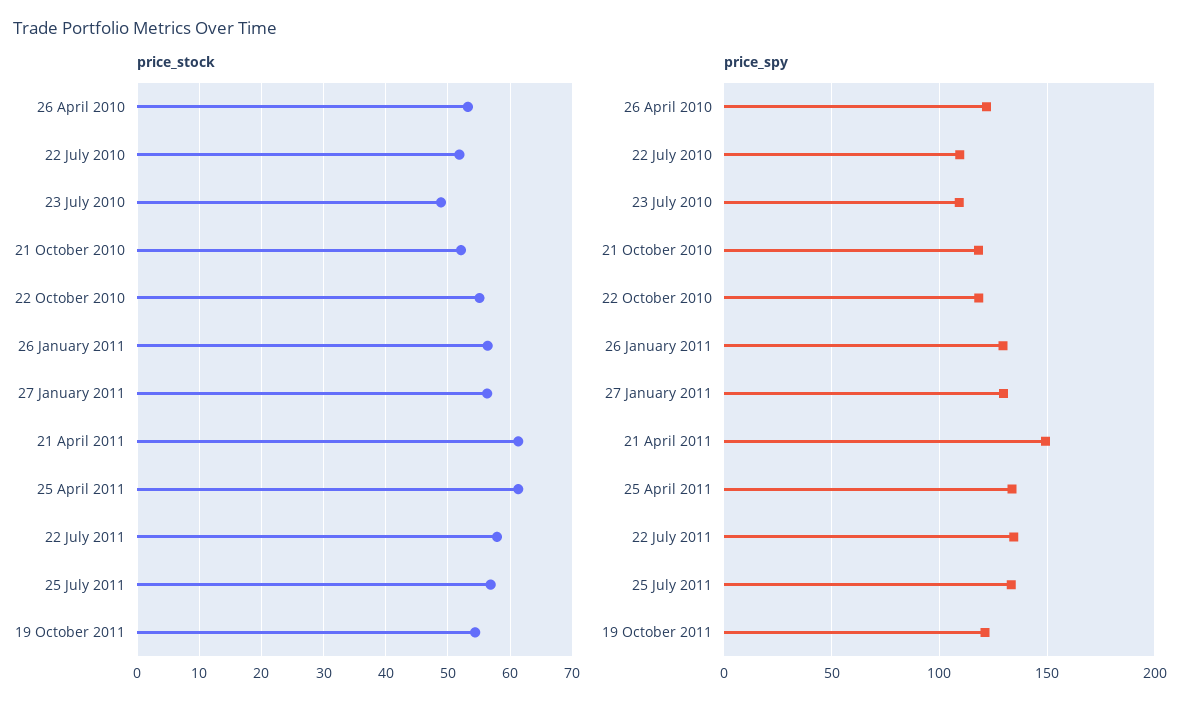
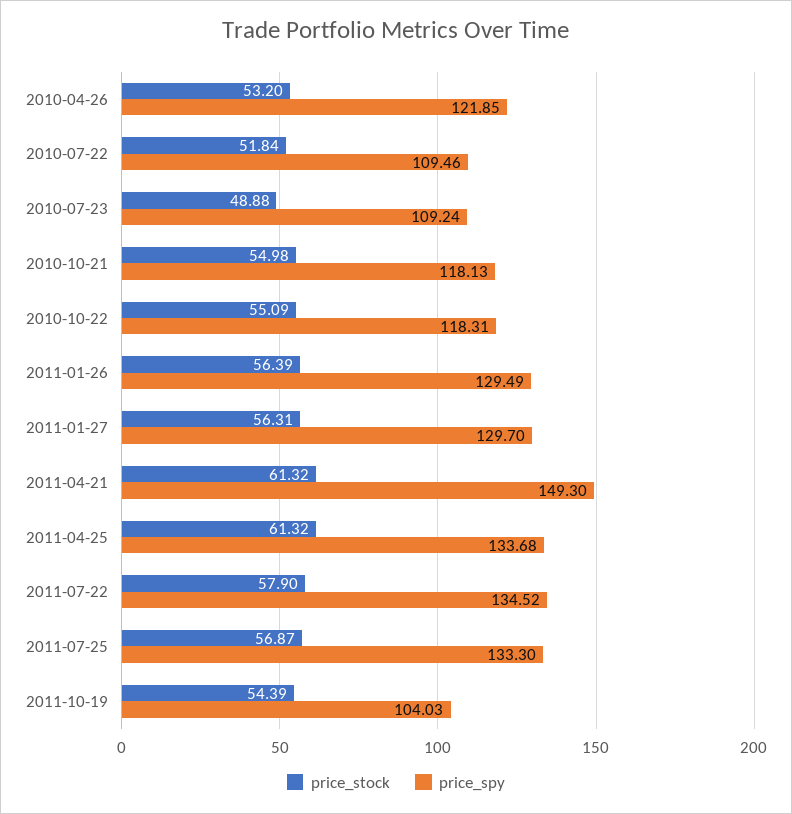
  {
    "price_stock": {
      "26 April 2010": 53.2,
      "22 July 2010": 51.84,
      "23 July 2010": 48.88,
-     "21 October 2010": 52,
+     "21 October 2010": 54.98,
      "22 October 2010": 55.09,
      "26 January 2011": 56.39,
      "27 January 2011": 56.31,
      "21 April 2011": 61.32,
      "25 April 2011": 61.32,
      "22 July 2011": 57.9,
      "25 July 2011": 56.87,
      "19 October 2011": 54.39
    },
    "price_spy": {
      "26 April 2010": 121.85,
      "22 July 2010": 109.46,
      "23 July 2010": 109.24,
      "21 October 2010": 118.13,
      "22 October 2010": 118.31,
      "26 January 2011": 129.49,
      "27 January 2011": 129.7,
      "21 April 2011": 149.3,
      "25 April 2011": 133.68,
      "22 July 2011": 134.52,
      "25 July 2011": 133.3,
-     "19 October 2011": 120
+     "19 October 2011": 104.03
    }
  }

